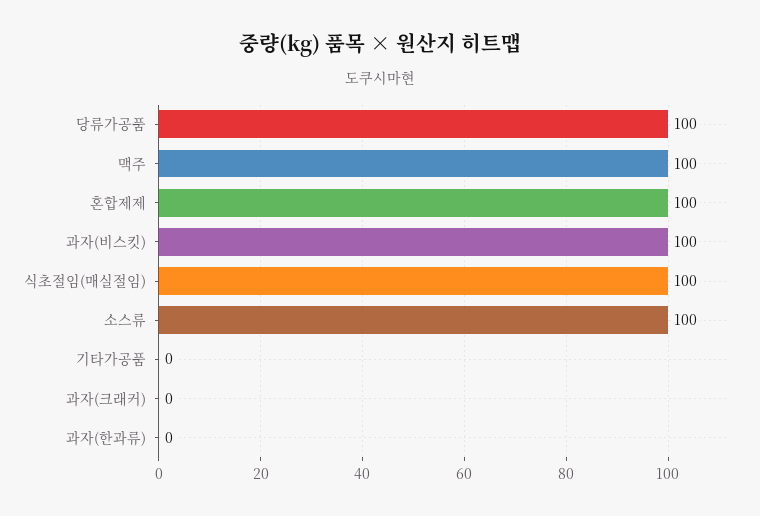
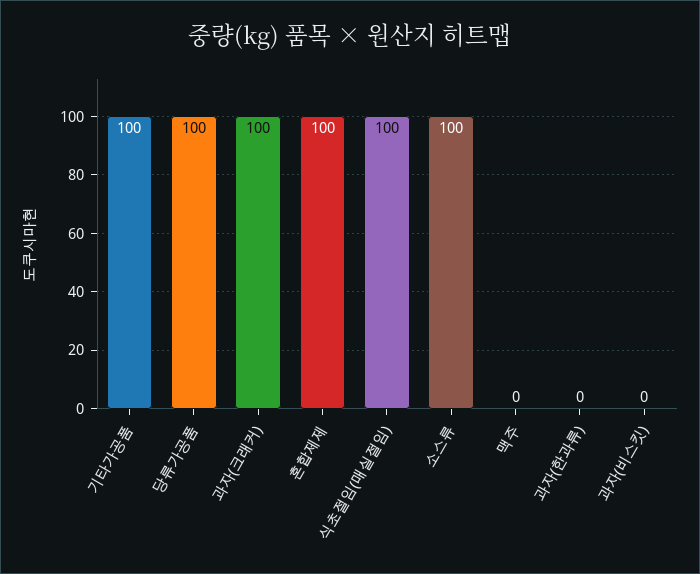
  {
    "당류가공품": 100,
-   "맥주": 100,
+   "맥주": 0,
    "혼합제제": 100,
-   "과자(비스킷)": 100,
+   "과자(비스킷)": 0,
    "식초절임(매실절임)": 100,
    "소스류": 100,
-   "기타가공품": 0,
+   "기타가공품": 100,
-   "과자(크래커)": 0,
+   "과자(크래커)": 100,
    "과자(한과류)": 0
  }

